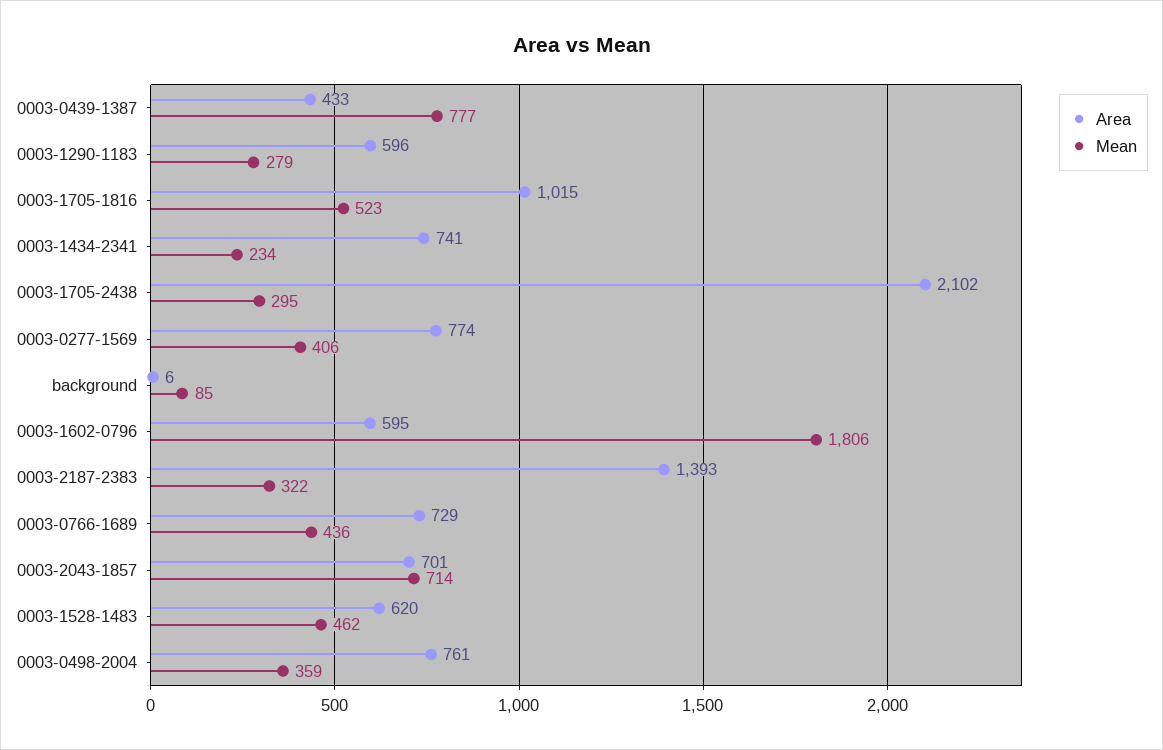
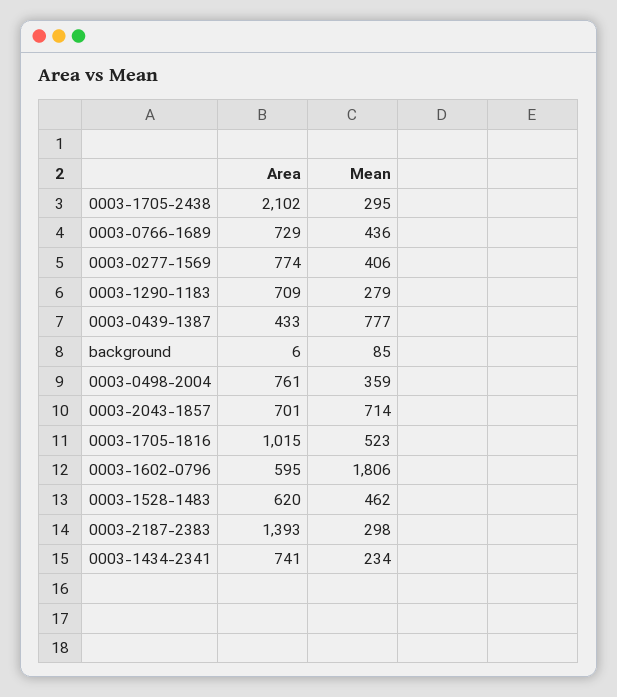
  {
    "Area": {
      "0003-0439-1387": 433,
-     "0003-1290-1183": 596,
+     "0003-1290-1183": 709,
      "0003-1705-1816": 1015,
      "0003-1434-2341": 741,
      "0003-1705-2438": 2102,
      "0003-0277-1569": 774,
      "background": 6,
      "0003-1602-0796": 595,
      "0003-2187-2383": 1393,
      "0003-0766-1689": 729,
      "0003-2043-1857": 701,
      "0003-1528-1483": 620,
      "0003-0498-2004": 761
    },
    "Mean": {
      "0003-0439-1387": 777,
      "0003-1290-1183": 279,
      "0003-1705-1816": 523,
      "0003-1434-2341": 234,
      "0003-1705-2438": 295,
      "0003-0277-1569": 406,
      "background": 85,
      "0003-1602-0796": 1806,
-     "0003-2187-2383": 322,
+     "0003-2187-2383": 298,
      "0003-0766-1689": 436,
      "0003-2043-1857": 714,
      "0003-1528-1483": 462,
      "0003-0498-2004": 359
    }
  }

